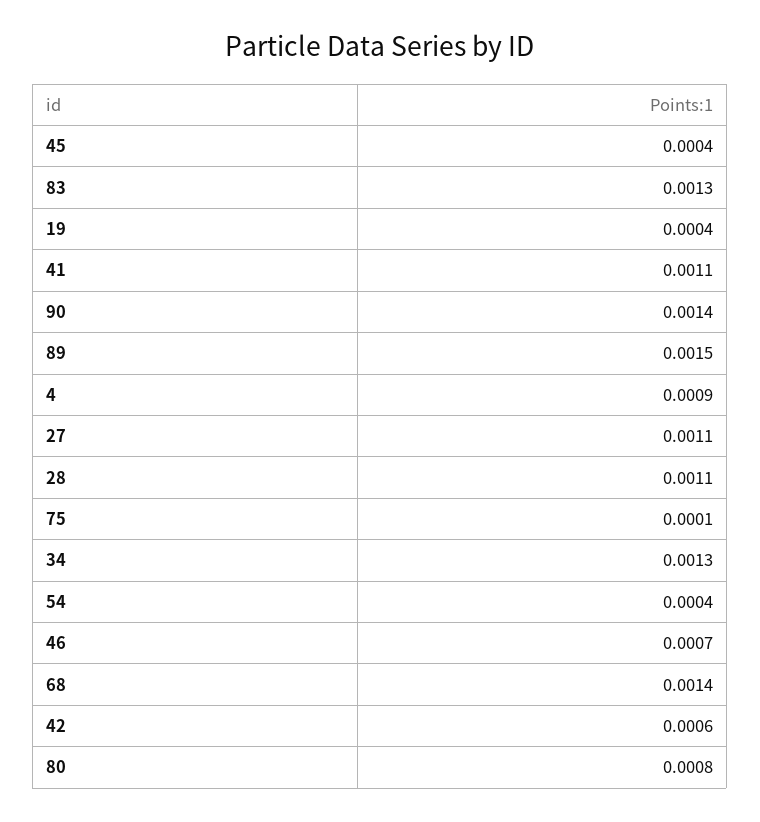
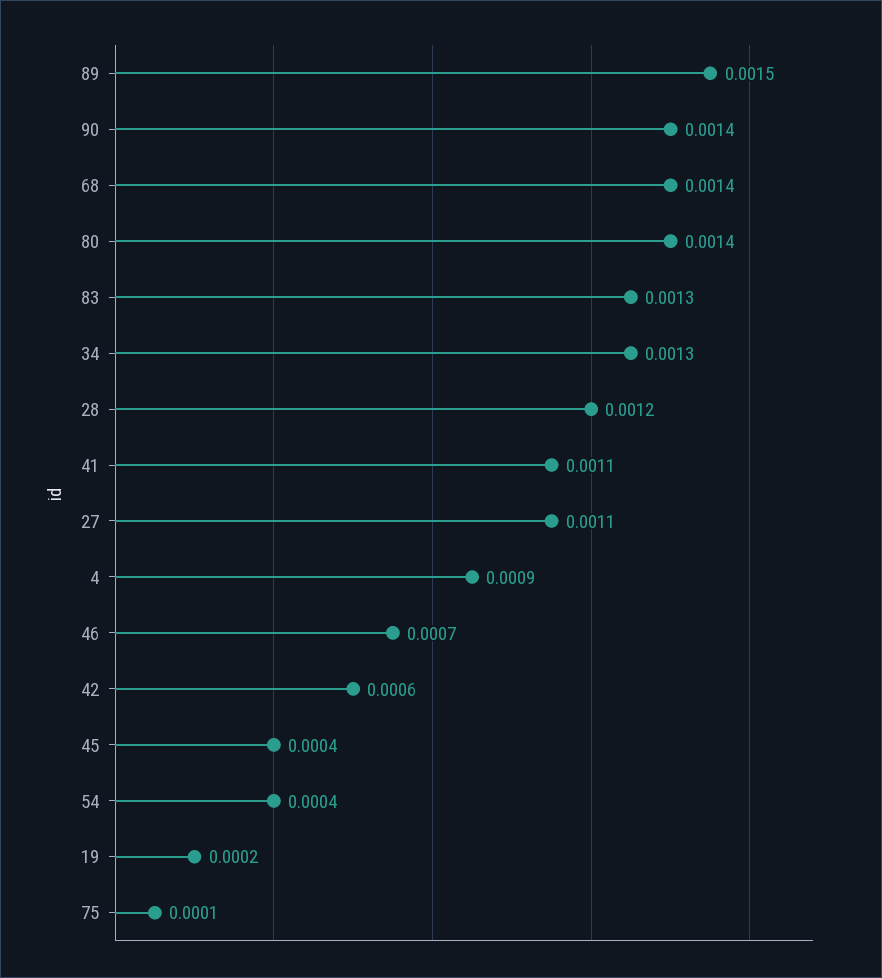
  {
    "45": 0.0004,
    "83": 0.0013,
-   "19": 0.0004,
+   "19": 0.0002,
    "41": 0.0011,
    "90": 0.0014,
    "89": 0.0015,
    "4": 0.0009,
    "27": 0.0011,
-   "28": 0.0011,
+   "28": 0.0012,
    "75": 0.0001,
    "34": 0.0013,
    "54": 0.0004,
    "46": 0.0007,
    "68": 0.0014,
    "42": 0.0006,
-   "80": 0.0008
+   "80": 0.0014
  }

